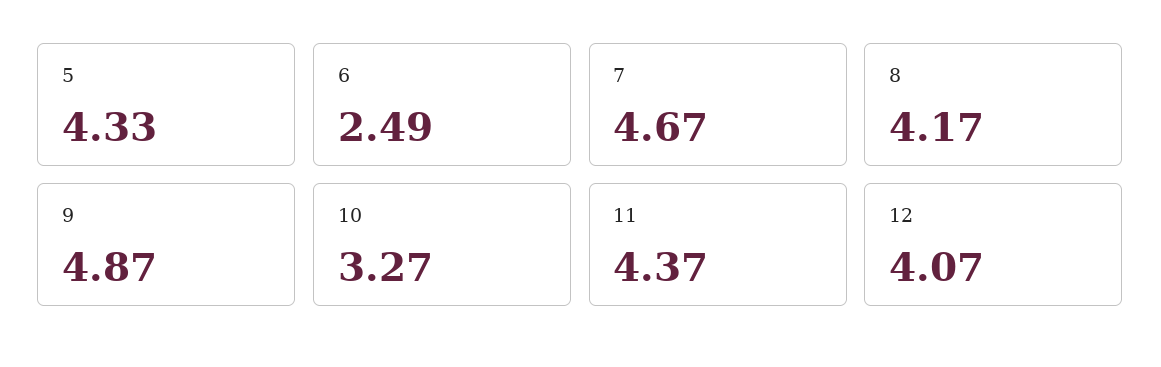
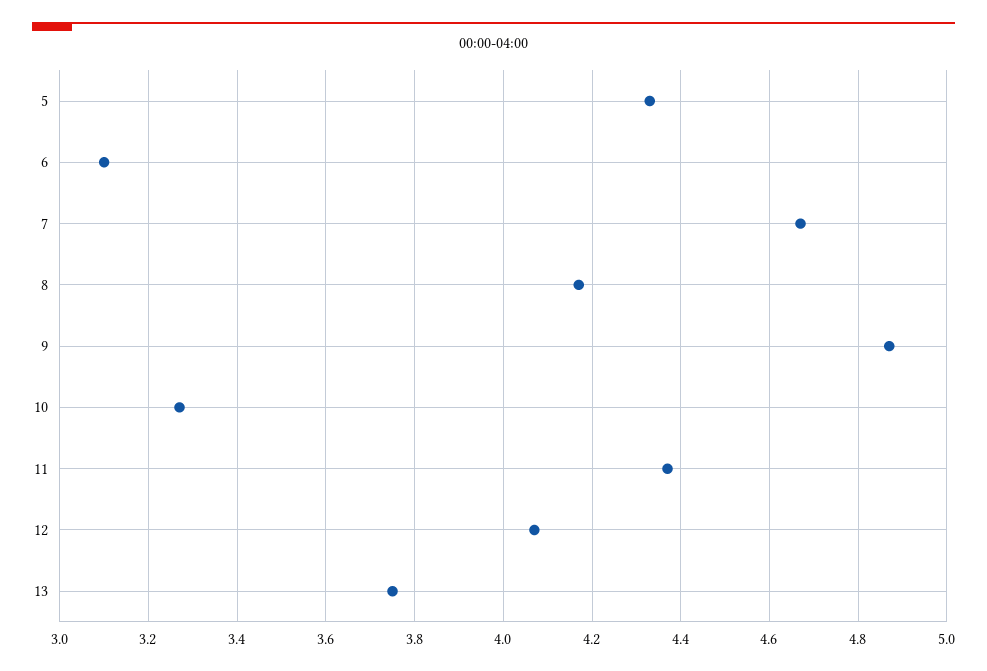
  {
    "5": 4.33,
-   "6": 2.49,
+   "6": 3.1,
    "7": 4.67,
    "8": 4.17,
    "9": 4.87,
    "10": 3.27,
    "11": 4.37,
-   "12": 4.07
+   "12": 4.07,
+   "13": 3.75
  }

